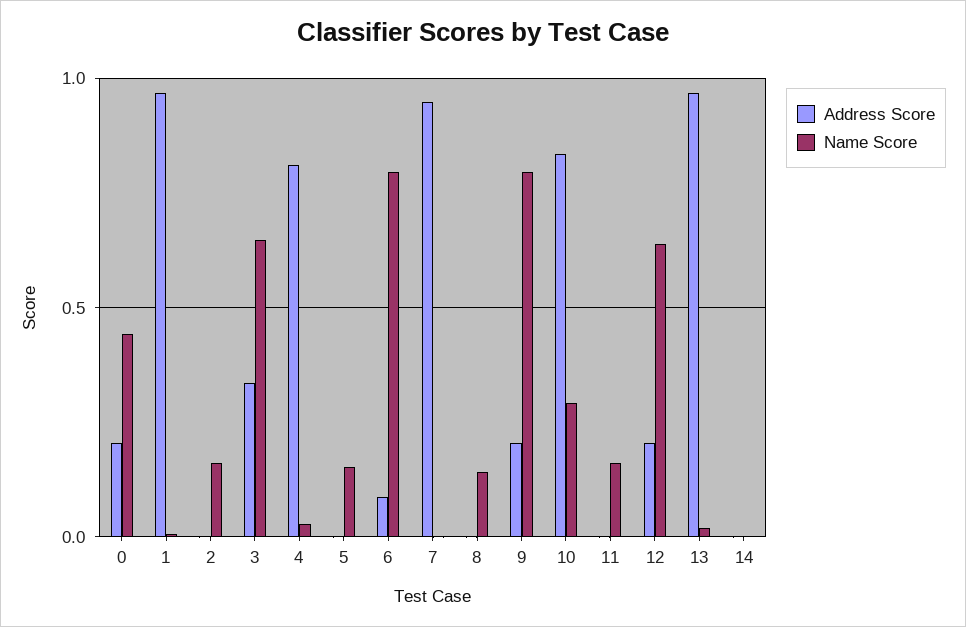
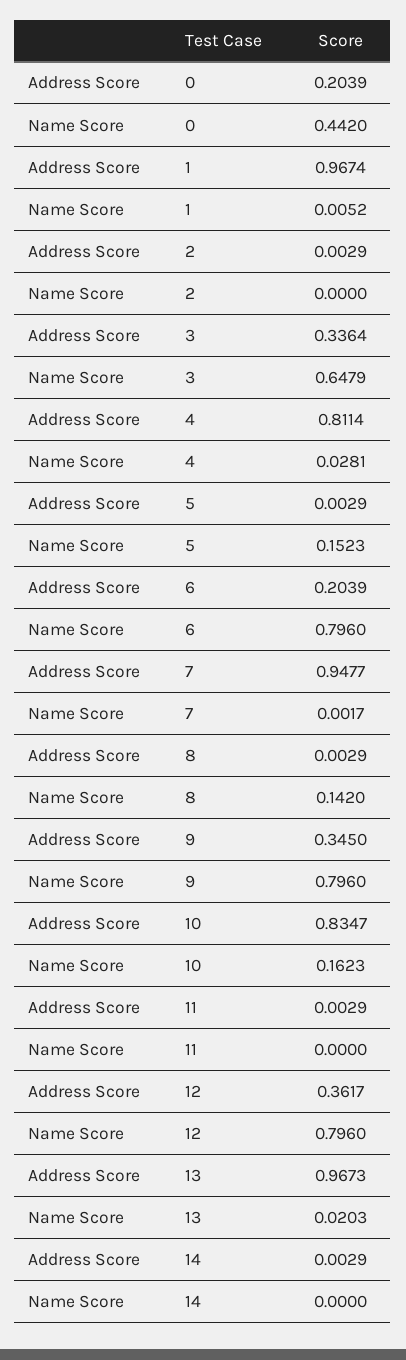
  {
    "Address Score": {
      "0": 0.2039,
      "1": 0.9674,
      "2": 0.0029,
      "3": 0.3364,
      "4": 0.8114,
      "5": 0.0029,
-     "6": 0.1,
+     "6": 0.2039,
      "7": 0.9477,
      "8": 0.0029,
-     "9": 0.2,
+     "9": 0.345,
      "10": 0.8347,
      "11": 0.0029,
-     "12": 0.2,
+     "12": 0.3617,
      "13": 0.9673,
      "14": 0.0029
    },
    "Name Score": {
      "0": 0.442,
      "1": 0.0052,
-     "2": 0.15,
+     "2": 0,
      "3": 0.6479,
      "4": 0.0281,
      "5": 0.1523,
      "6": 0.796,
      "7": 0.0017,
      "8": 0.142,
      "9": 0.796,
-     "10": 0.3,
+     "10": 0.1623,
-     "11": 0.15,
+     "11": 0,
-     "12": 0.65,
+     "12": 0.796,
      "13": 0.0203,
      "14": 0
    }
  }

